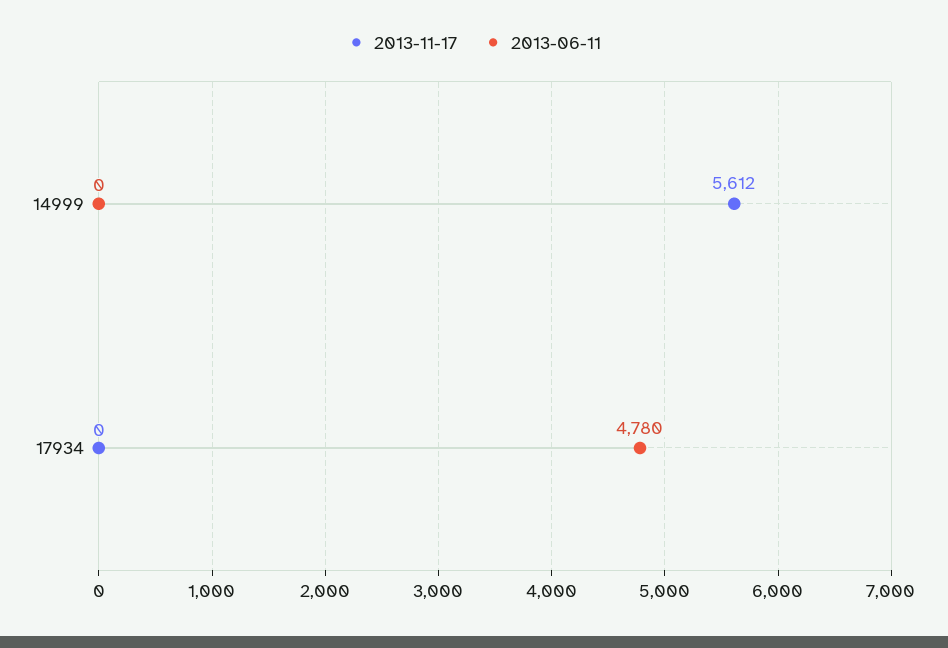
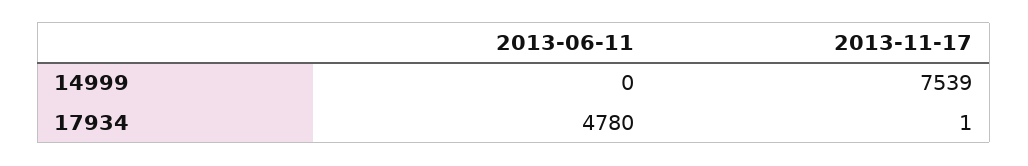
  {
    "2013-11-17": {
-     "14999": 5612,
+     "14999": 7539,
-     "17934": 0
+     "17934": 1
    },
    "2013-06-11": {
      "14999": 0,
      "17934": 4780
    }
  }

